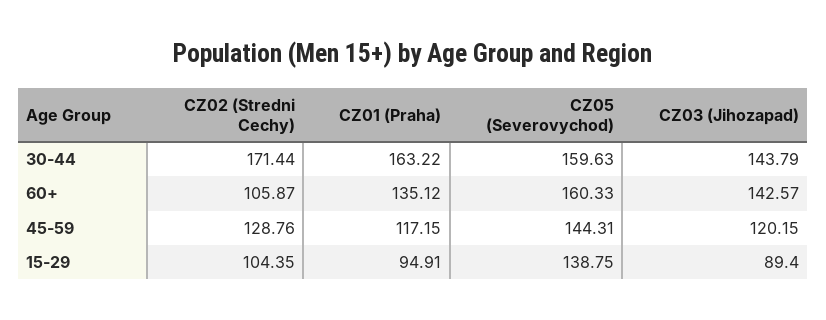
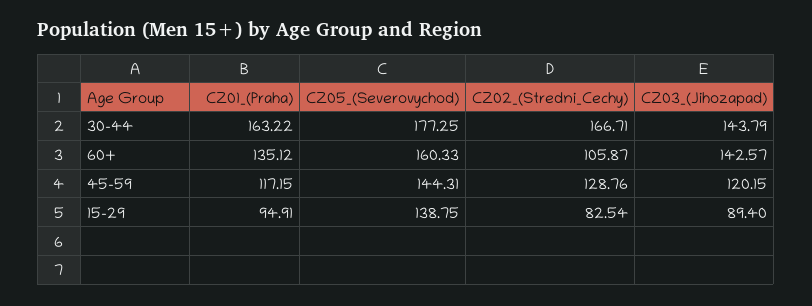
  {
    "CZ02 (Stredni Cechy)": {
-     "30-44": 171.44,
+     "30-44": 166.71,
      "60+": 105.87,
      "45-59": 128.76,
-     "15-29": 104.35
+     "15-29": 82.54
    },
    "CZ01 (Praha)": {
      "30-44": 163.22,
      "60+": 135.12,
      "45-59": 117.15,
      "15-29": 94.91
    },
    "CZ05 (Severovychod)": {
-     "30-44": 159.63,
+     "30-44": 177.25,
      "60+": 160.33,
      "45-59": 144.31,
      "15-29": 138.75
    },
    "CZ03 (Jihozapad)": {
      "30-44": 143.79,
      "60+": 142.57,
      "45-59": 120.15,
      "15-29": 89.4
    }
  }

